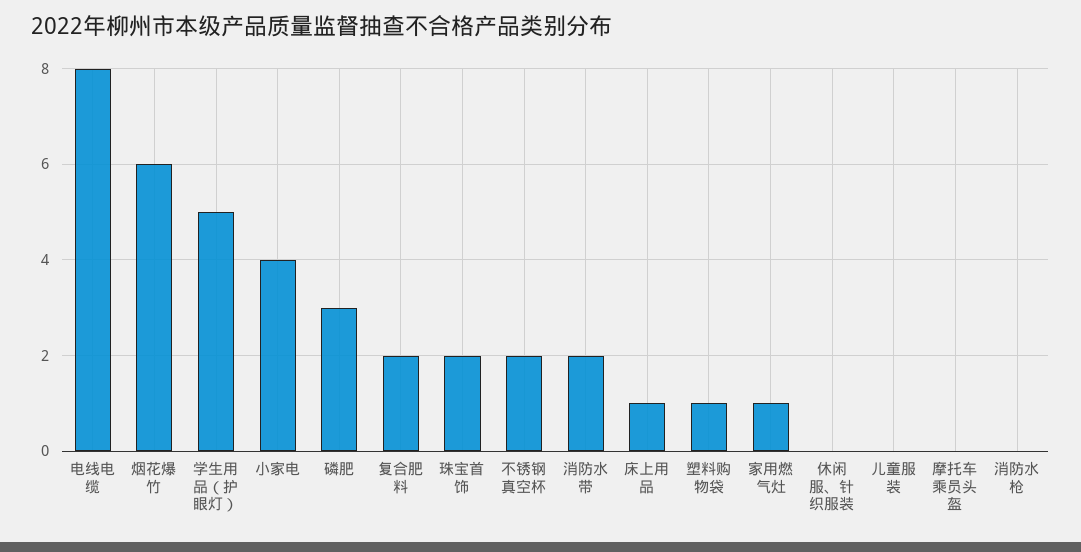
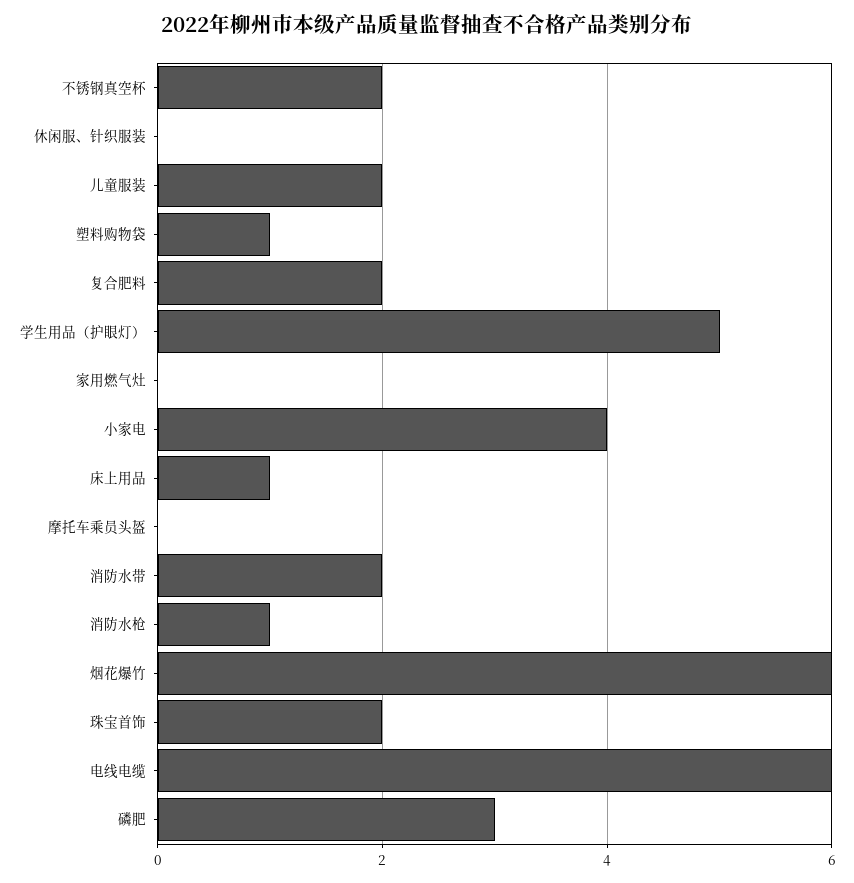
  {
-   "电线电缆": 8,
+   "电线电缆": 6,
    "烟花爆竹": 6,
    "学生用品（护眼灯）": 5,
    "小家电": 4,
    "磷肥": 3,
    "复合肥料": 2,
    "珠宝首饰": 2,
    "不锈钢真空杯": 2,
    "消防水带": 2,
    "床上用品": 1,
    "塑料购物袋": 1,
-   "家用燃气灶": 1,
+   "家用燃气灶": 0,
    "休闲服、针织服装": 0,
-   "儿童服装": 0,
+   "儿童服装": 2,
    "摩托车乘员头盔": 0,
-   "消防水枪": 0
+   "消防水枪": 1
  }

